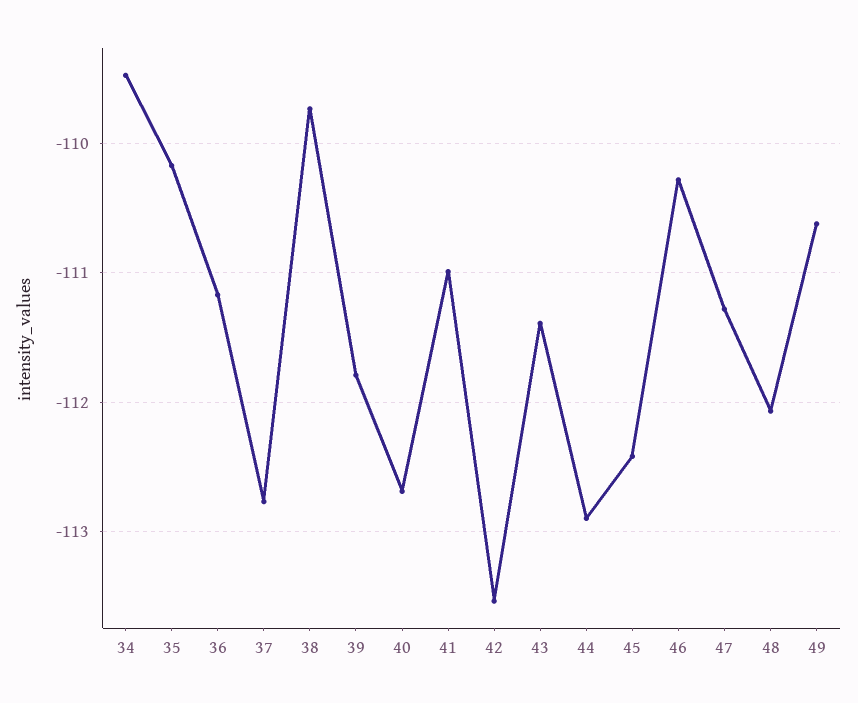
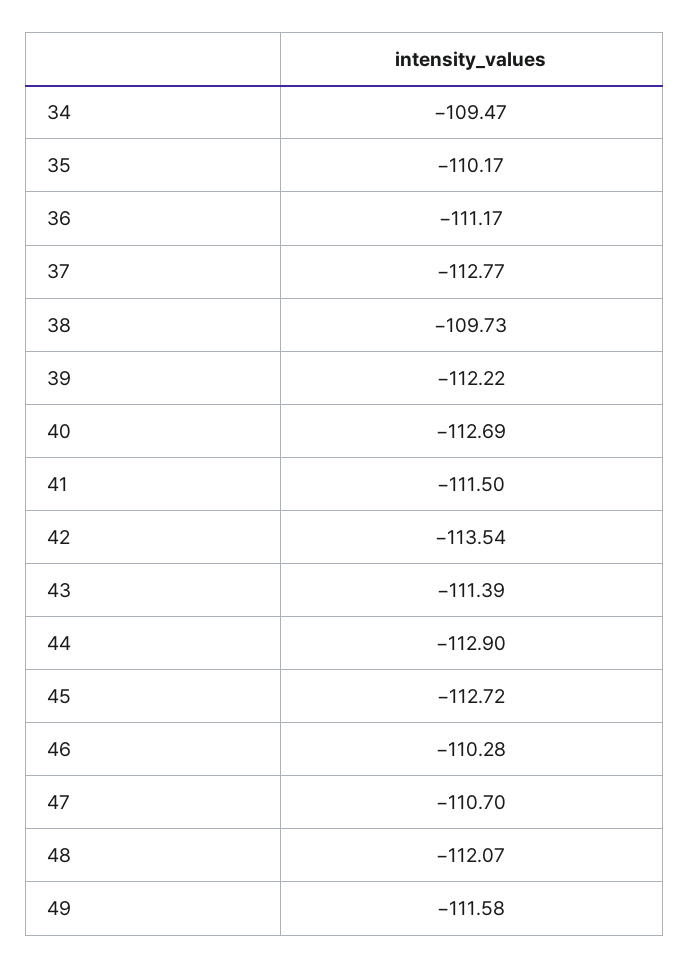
  {
    "34": -109.47,
    "35": -110.17,
    "36": -111.17,
    "37": -112.77,
    "38": -109.73,
-   "39": -111.8,
+   "39": -112.22,
    "40": -112.69,
-   "41": -111,
+   "41": -111.5,
    "42": -113.54,
    "43": -111.39,
    "44": -112.9,
-   "45": -112.4,
+   "45": -112.72,
    "46": -110.28,
-   "47": -111.3,
+   "47": -110.7,
    "48": -112.07,
-   "49": -110.6
+   "49": -111.58
  }

